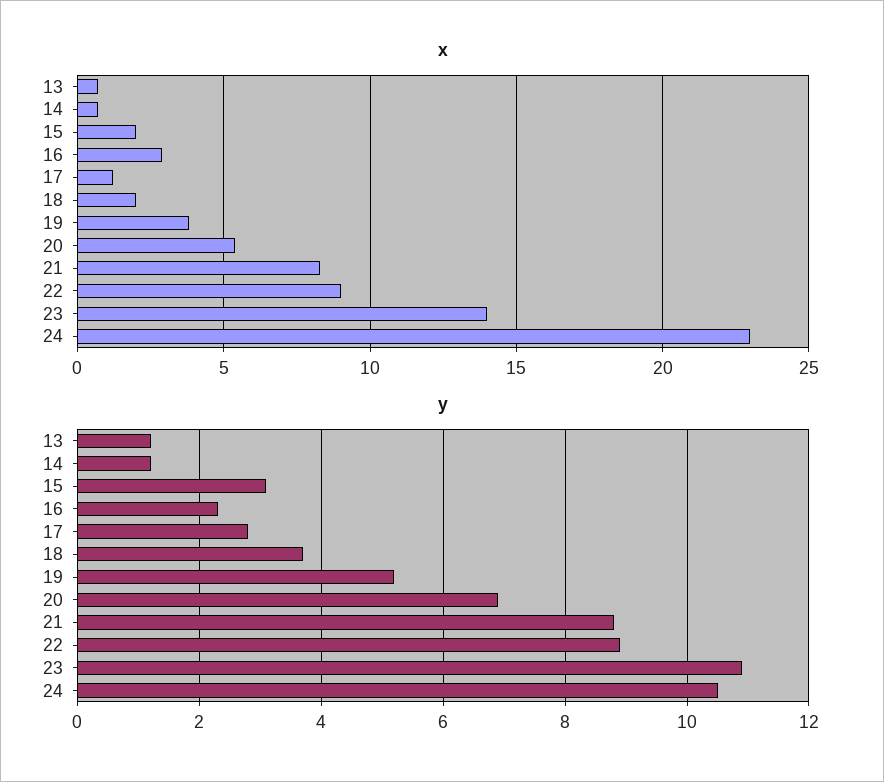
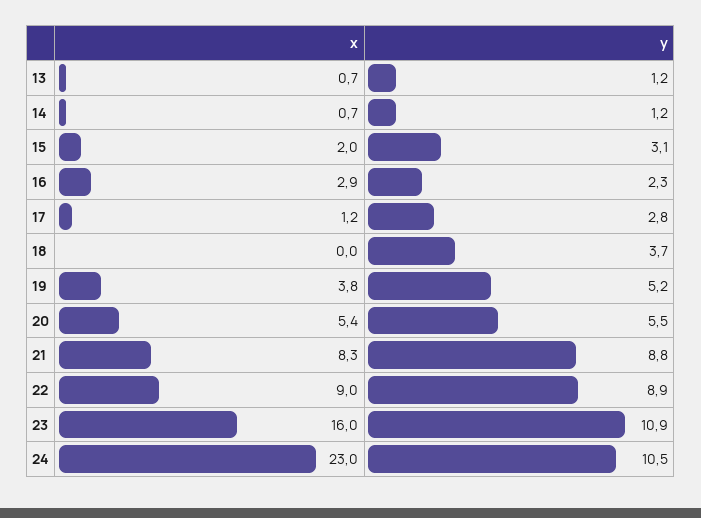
  {
    "x": {
      "13": 0.7,
      "14": 0.7,
      "15": 2,
      "16": 2.9,
      "17": 1.2,
-     "18": 2,
+     "18": 0,
      "19": 3.8,
      "20": 5.4,
      "21": 8.3,
      "22": 9,
-     "23": 14,
+     "23": 16,
      "24": 23
    },
    "y": {
      "13": 1.2,
      "14": 1.2,
      "15": 3.1,
      "16": 2.3,
      "17": 2.8,
      "18": 3.7,
      "19": 5.2,
-     "20": 7,
+     "20": 5.5,
      "21": 8.8,
      "22": 8.9,
      "23": 10.9,
      "24": 10.5
    }
  }

